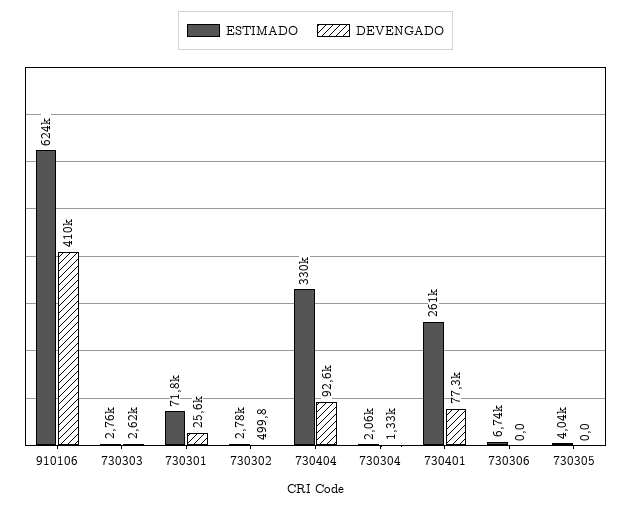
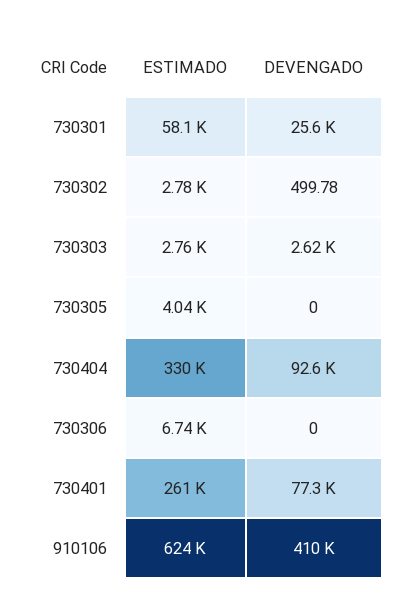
  {
    "ESTIMADO": {
      "910106": 624000,
      "730303": 2760,
-     "730301": 71800,
+     "730301": 58100,
      "730302": 2780,
      "730404": 330000,
-     "730304": 2060,
      "730401": 261000,
      "730306": 6740,
      "730305": 4040
    },
    "DEVENGADO": {
      "910106": 410000,
      "730303": 2620,
      "730301": 25600,
      "730302": 499.78,
      "730404": 92600,
-     "730304": 1330,
      "730401": 77300,
      "730306": 0,
      "730305": 0
    }
  }

